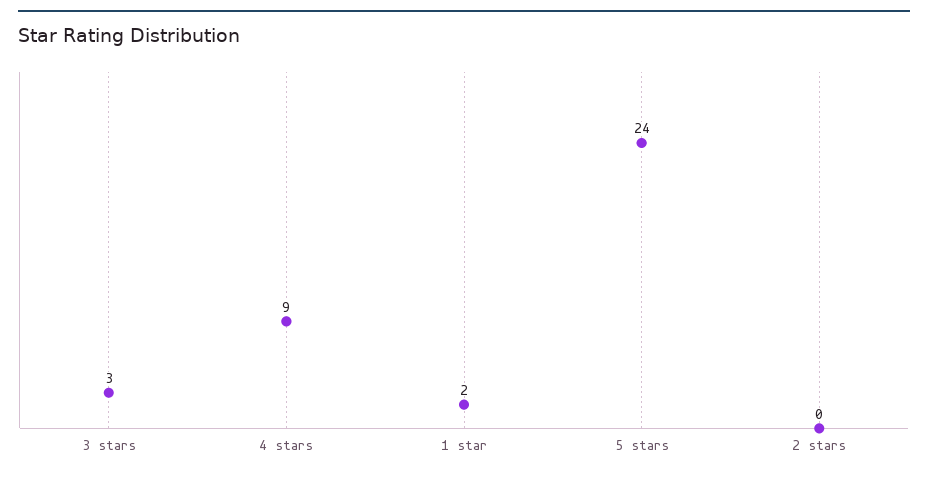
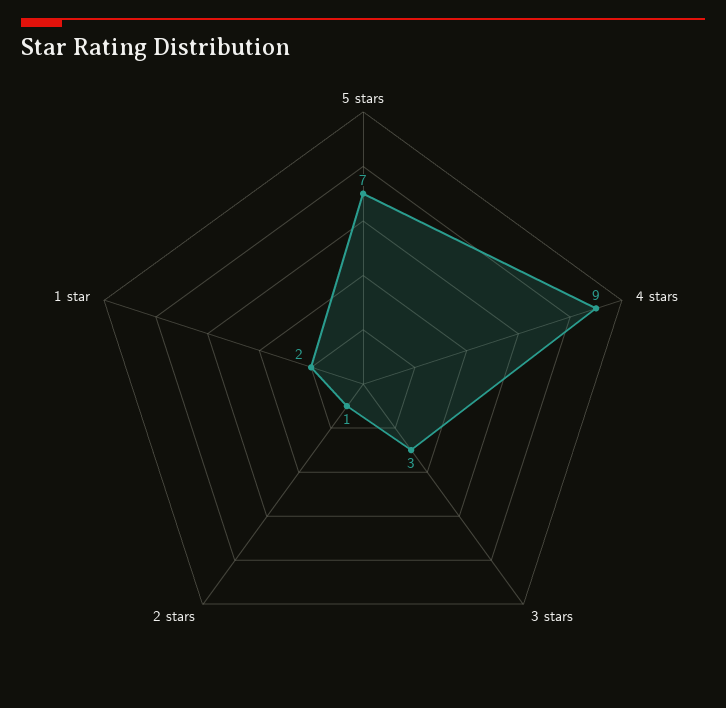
  {
    "3 stars": 3,
    "4 stars": 9,
    "1 star": 2,
-   "5 stars": 24,
+   "5 stars": 7,
-   "2 stars": 0
+   "2 stars": 1
  }

